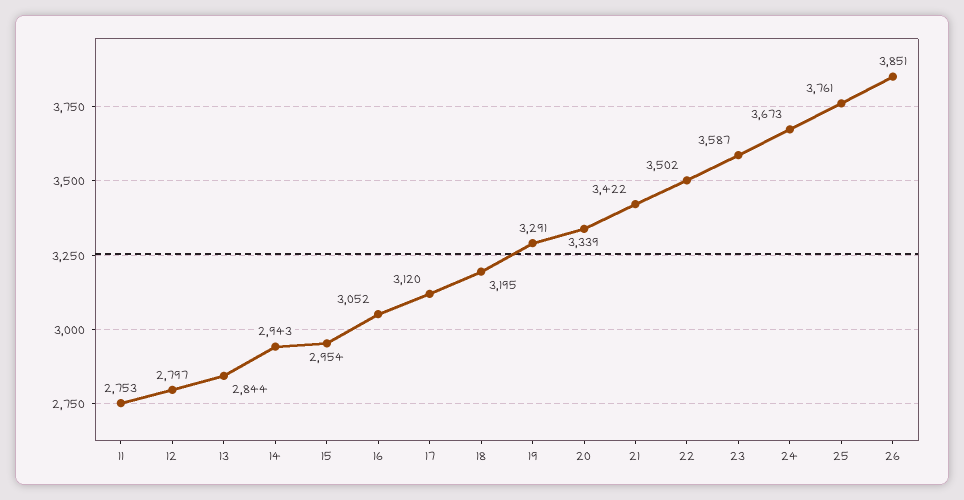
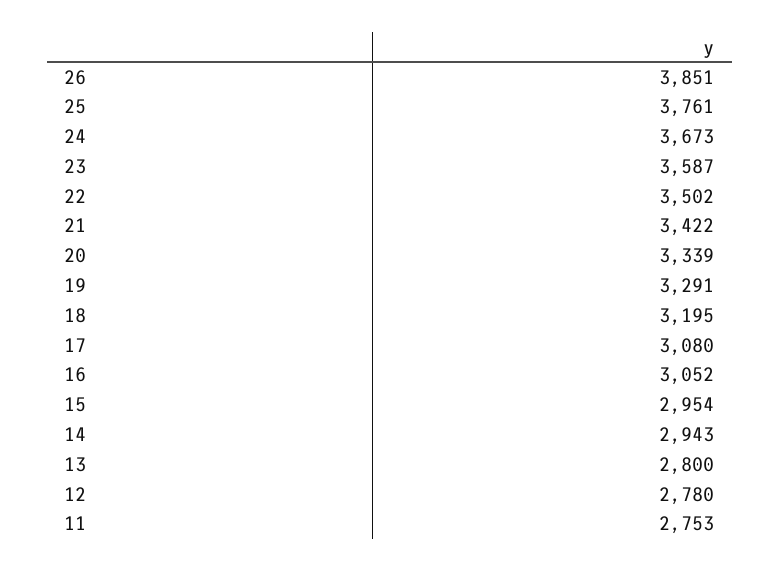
  {
    "11": 2753,
-   "12": 2797,
+   "12": 2780,
-   "13": 2844,
+   "13": 2800,
    "14": 2943,
    "15": 2954,
    "16": 3052,
-   "17": 3120,
+   "17": 3080,
    "18": 3195,
    "19": 3291,
    "20": 3339,
    "21": 3422,
    "22": 3502,
    "23": 3587,
    "24": 3673,
    "25": 3761,
    "26": 3851
  }

